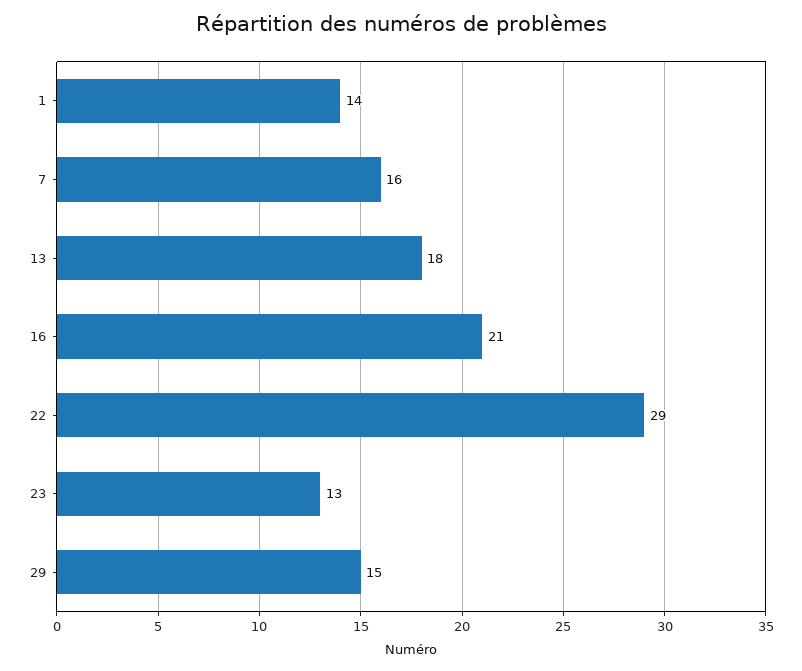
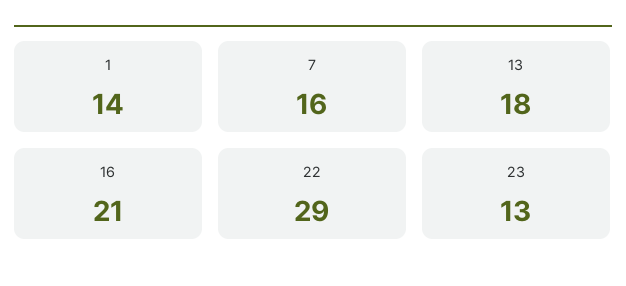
  {
    "1": 14,
    "7": 16,
    "13": 18,
    "16": 21,
    "22": 29,
-   "23": 13,
+   "23": 13
-   "29": 15
  }

